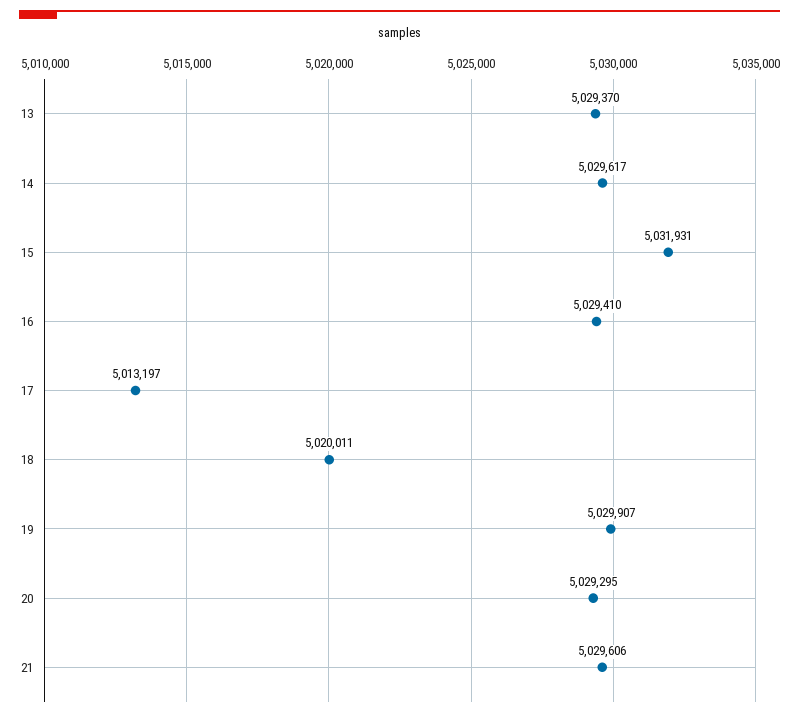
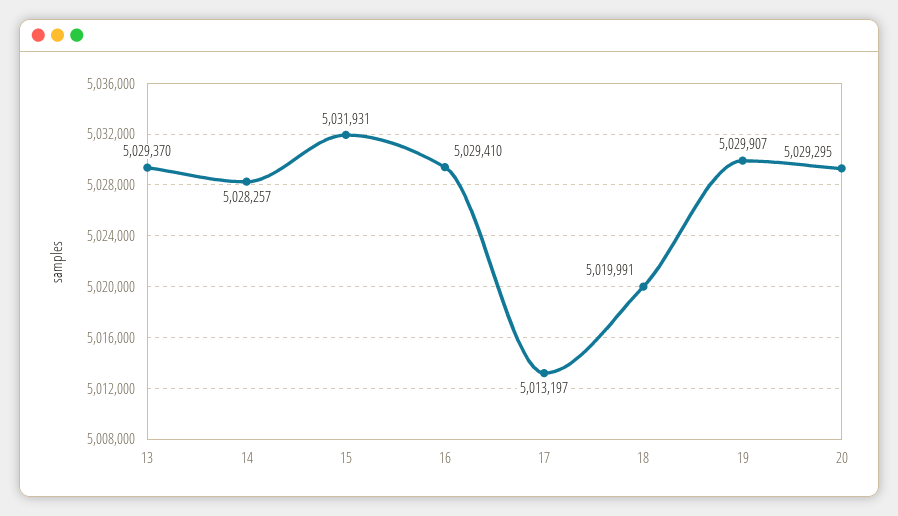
  {
    "13": 5029370,
-   "14": 5029617,
+   "14": 5028257,
    "15": 5031931,
    "16": 5029410,
    "17": 5013197,
-   "18": 5020011,
+   "18": 5019991,
    "19": 5029907,
-   "20": 5029295,
+   "20": 5029295
-   "21": 5029606
  }

